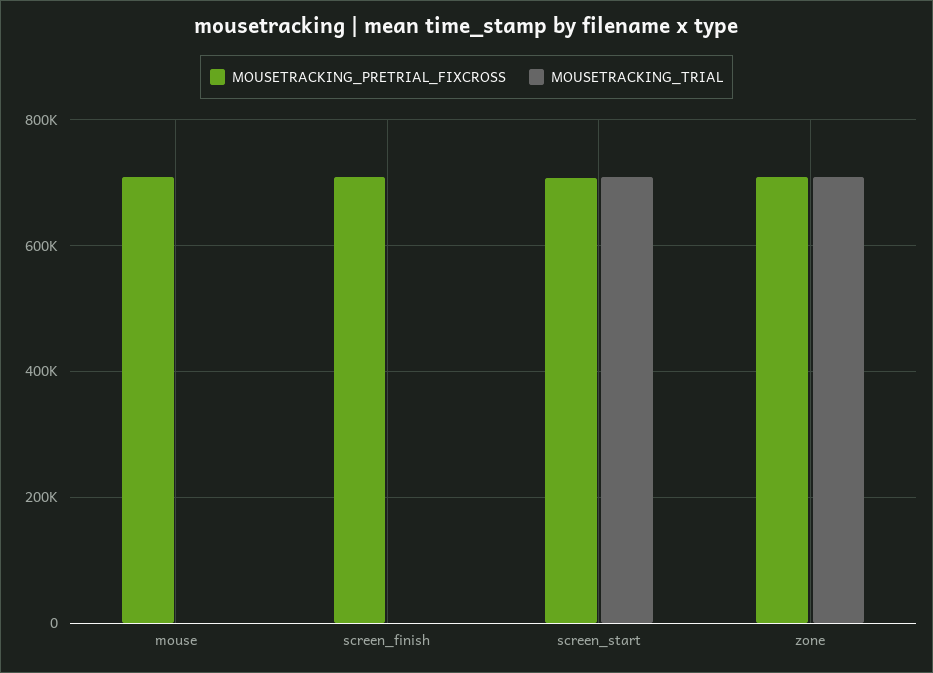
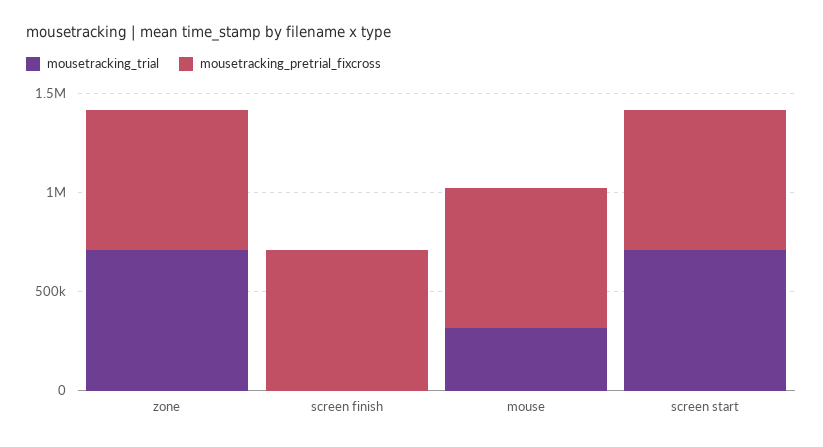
  {
    "MOUSETRACKING_PRETRIAL_FIXCROSS": {
      "mouse": 700000,
      "screen_finish": 700000,
      "screen_start": 700000,
      "zone": 700000
    },
    "MOUSETRACKING_TRIAL": {
-     "mouse": 0,
+     "mouse": 300000,
      "screen_finish": 0,
      "screen_start": 700000,
      "zone": 700000
    }
  }

